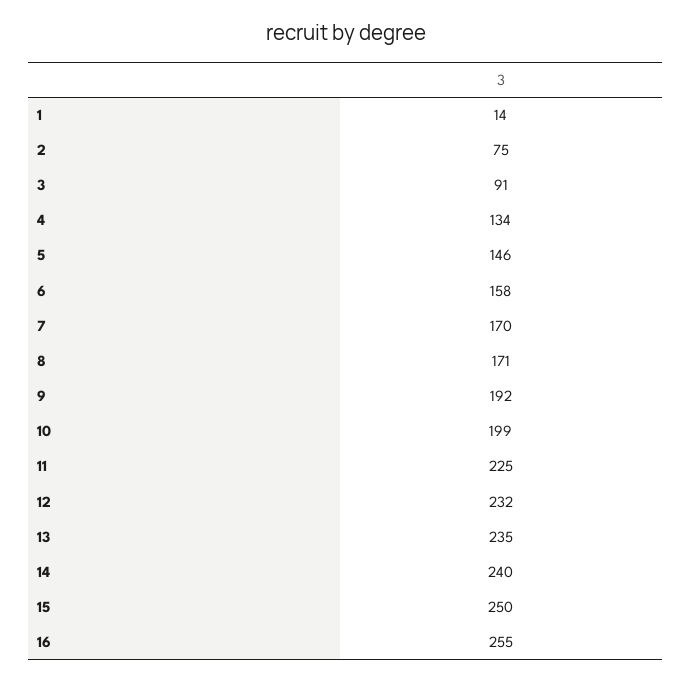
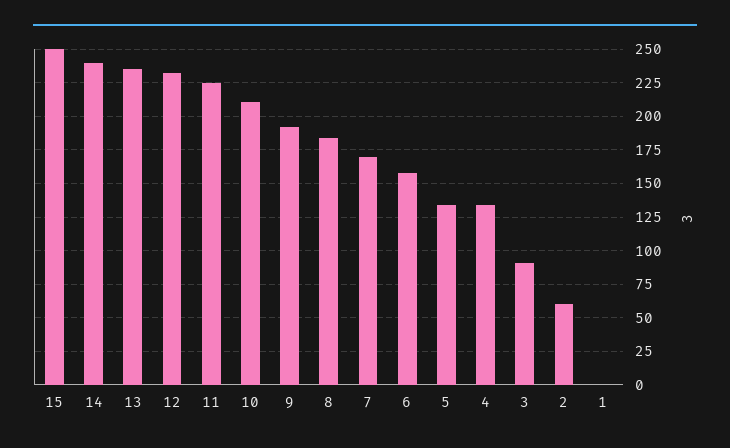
  {
-   "1": 14,
+   "1": 0,
-   "2": 75,
+   "2": 60,
    "3": 91,
    "4": 134,
-   "5": 146,
+   "5": 135,
    "6": 158,
    "7": 170,
-   "8": 171,
+   "8": 185,
    "9": 192,
-   "10": 199,
+   "10": 210,
    "11": 225,
    "12": 232,
    "13": 235,
    "14": 240,
-   "15": 250,
+   "15": 250
-   "16": 255
  }

